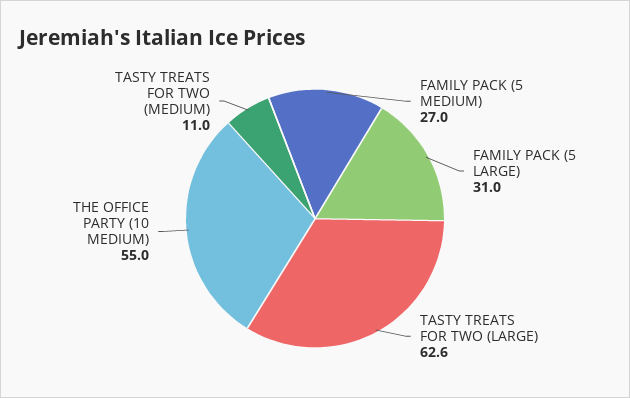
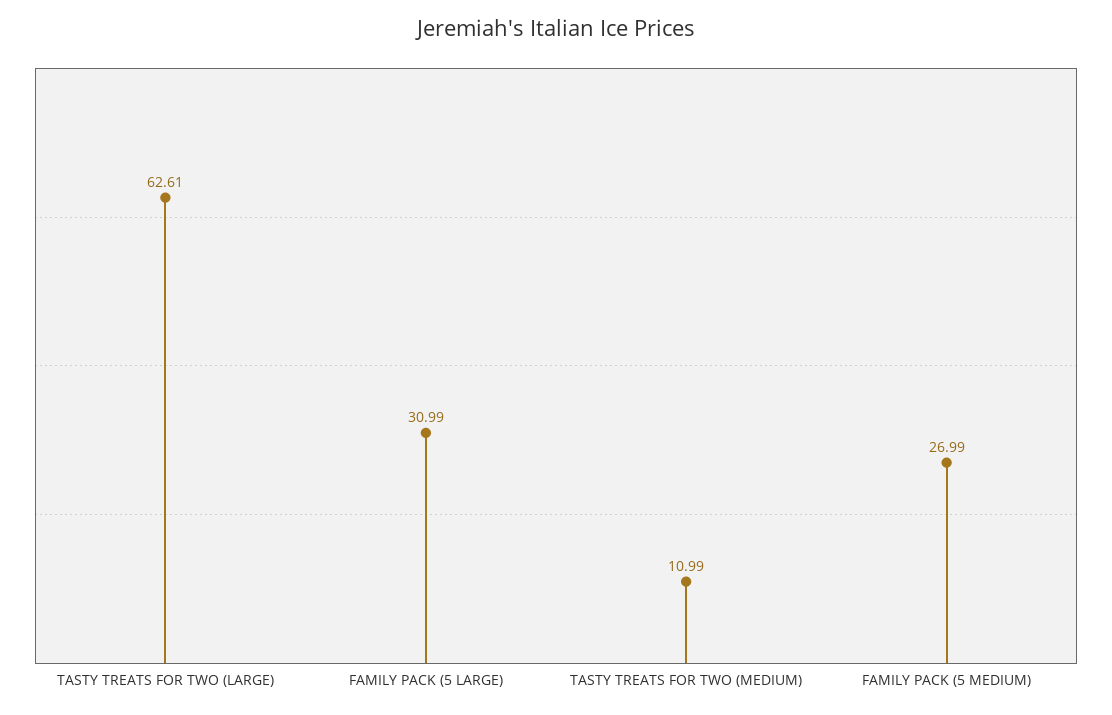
  {
    "FAMILY PACK (5 MEDIUM)": 26.99,
    "FAMILY PACK (5 LARGE)": 30.99,
    "TASTY TREATS FOR TWO (LARGE)": 62.61,
-   "THE OFFICE PARTY (10 MEDIUM)": 55,
    "TASTY TREATS FOR TWO (MEDIUM)": 10.99
  }

